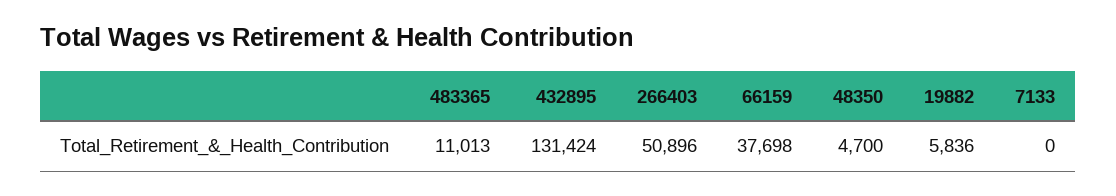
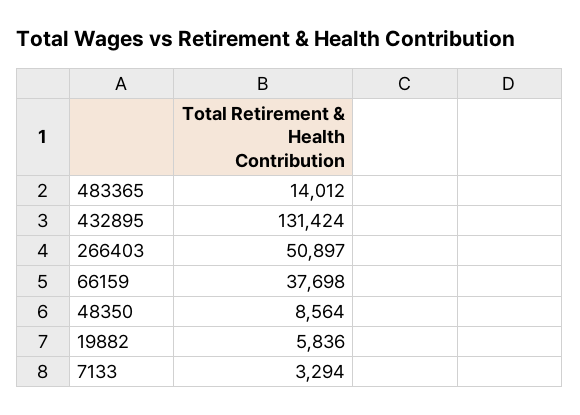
  {
-   "483365": 11013,
+   "483365": 14012,
    "432895": 131424,
-   "266403": 50896,
+   "266403": 50897,
    "66159": 37698,
-   "48350": 4700,
+   "48350": 8564,
    "19882": 5836,
-   "7133": 0
+   "7133": 3294
  }

